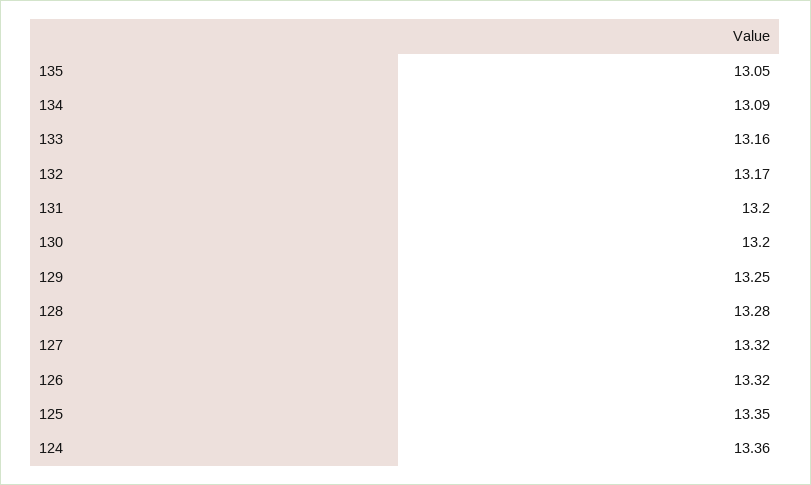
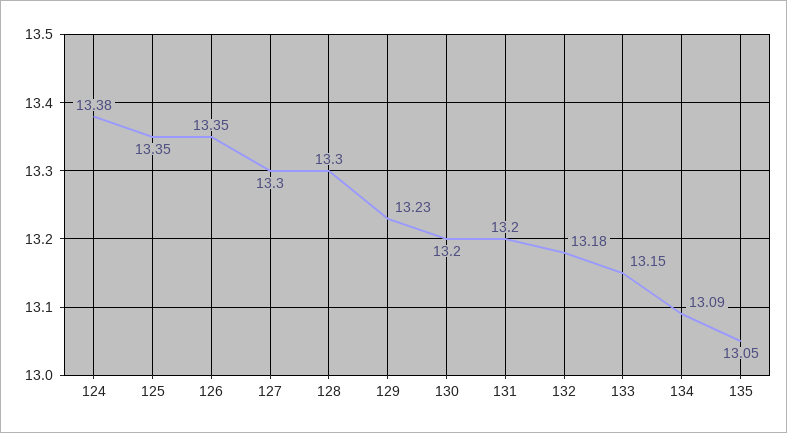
  {
    "135": 13.05,
    "134": 13.09,
-   "133": 13.16,
+   "133": 13.15,
-   "132": 13.17,
+   "132": 13.18,
    "131": 13.2,
    "130": 13.2,
-   "129": 13.25,
+   "129": 13.23,
-   "128": 13.28,
+   "128": 13.3,
-   "127": 13.32,
+   "127": 13.3,
-   "126": 13.32,
+   "126": 13.35,
    "125": 13.35,
-   "124": 13.36
+   "124": 13.38
  }

